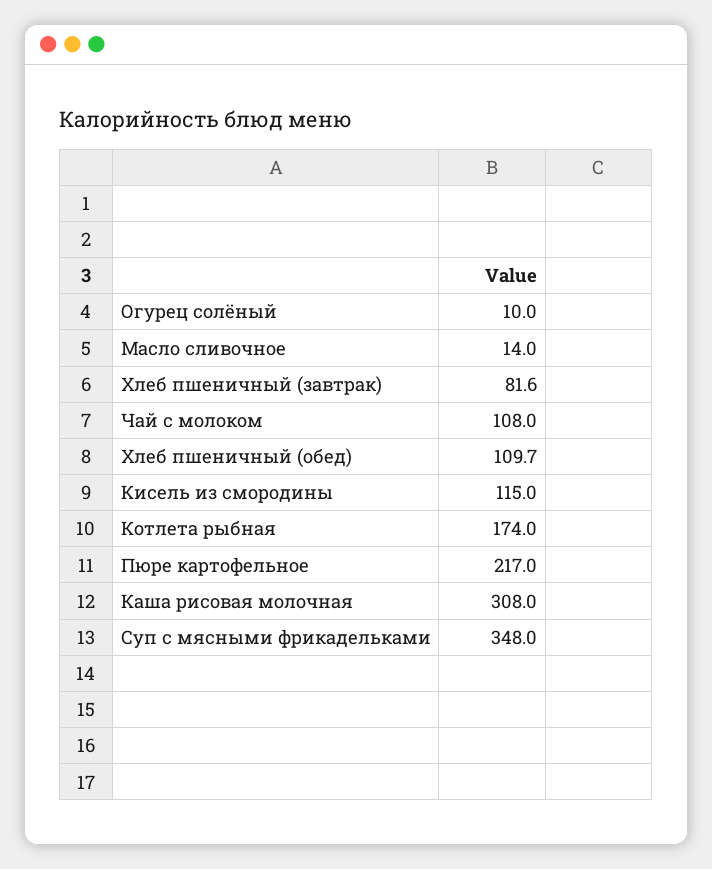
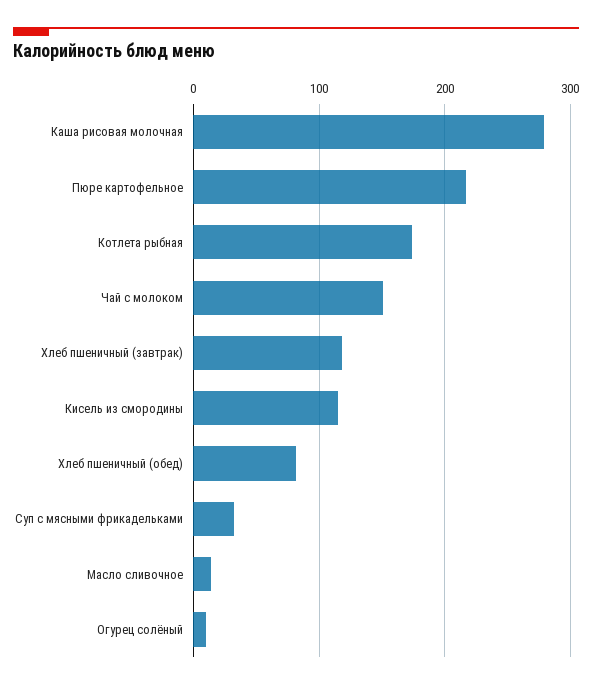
  {
    "Огурец солёный": 10,
    "Масло сливочное": 14,
-   "Хлеб пшеничный (завтрак)": 81.6,
+   "Хлеб пшеничный (завтрак)": 120,
-   "Чай с молоком": 108,
+   "Чай с молоком": 150,
-   "Хлеб пшеничный (обед)": 109.7,
+   "Хлеб пшеничный (обед)": 80,
    "Кисель из смородины": 115,
    "Котлета рыбная": 174,
    "Пюре картофельное": 217,
-   "Каша рисовая молочная": 308,
+   "Каша рисовая молочная": 280,
-   "Суп с мясными фрикадельками": 348
+   "Суп с мясными фрикадельками": 30
  }

